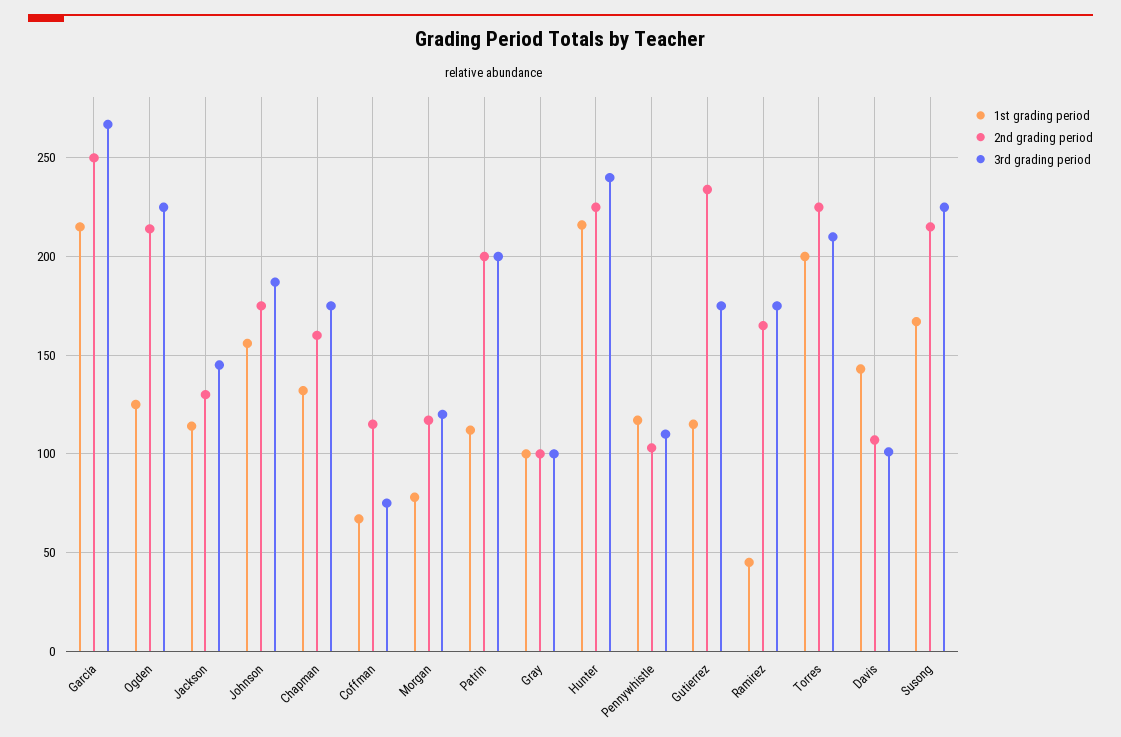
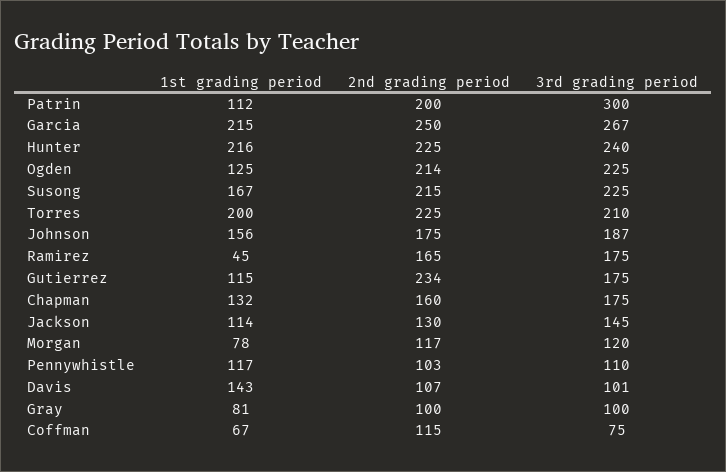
  {
    "1st grading period": {
      "Garcia": 215,
      "Ogden": 125,
      "Jackson": 114,
      "Johnson": 156,
      "Chapman": 132,
      "Coffman": 67,
      "Morgan": 78,
      "Patrin": 112,
-     "Gray": 100,
+     "Gray": 81,
      "Hunter": 216,
      "Pennywhistle": 117,
      "Gutierrez": 115,
      "Ramirez": 45,
      "Torres": 200,
      "Davis": 143,
      "Susong": 167
    },
    "2nd grading period": {
      "Garcia": 250,
      "Ogden": 214,
      "Jackson": 130,
      "Johnson": 175,
      "Chapman": 160,
      "Coffman": 115,
      "Morgan": 117,
      "Patrin": 200,
      "Gray": 100,
      "Hunter": 225,
      "Pennywhistle": 103,
      "Gutierrez": 234,
      "Ramirez": 165,
      "Torres": 225,
      "Davis": 107,
      "Susong": 215
    },
    "3rd grading period": {
      "Garcia": 267,
      "Ogden": 225,
      "Jackson": 145,
      "Johnson": 187,
      "Chapman": 175,
      "Coffman": 75,
      "Morgan": 120,
-     "Patrin": 200,
+     "Patrin": 300,
      "Gray": 100,
      "Hunter": 240,
      "Pennywhistle": 110,
      "Gutierrez": 175,
      "Ramirez": 175,
      "Torres": 210,
      "Davis": 101,
      "Susong": 225
    }
  }

